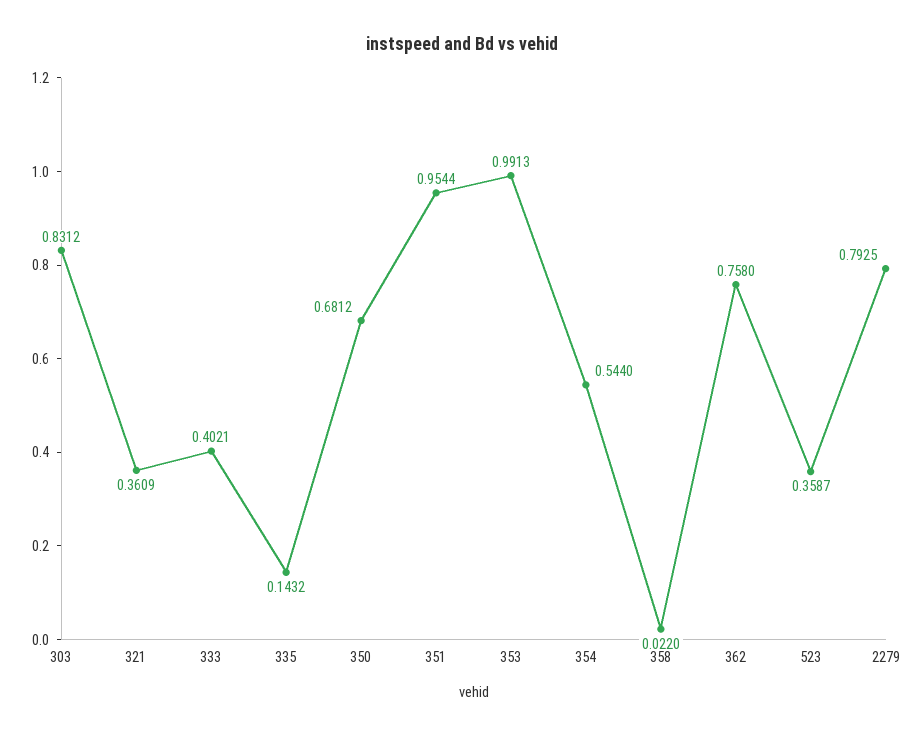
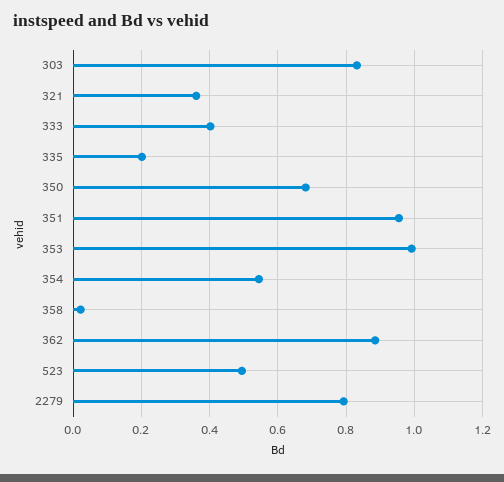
  {
    "303": 0.8312,
    "321": 0.3609,
    "333": 0.4021,
-   "335": 0.1432,
+   "335": 0.2,
    "350": 0.6812,
    "351": 0.9544,
    "353": 0.9913,
    "354": 0.544,
    "358": 0.022,
-   "362": 0.758,
+   "362": 0.88,
-   "523": 0.3587,
+   "523": 0.5,
    "2279": 0.7925
  }

